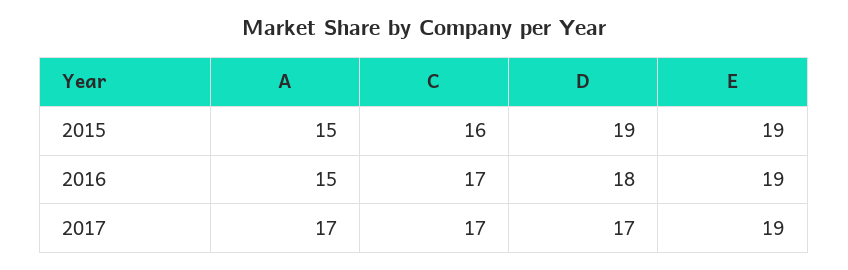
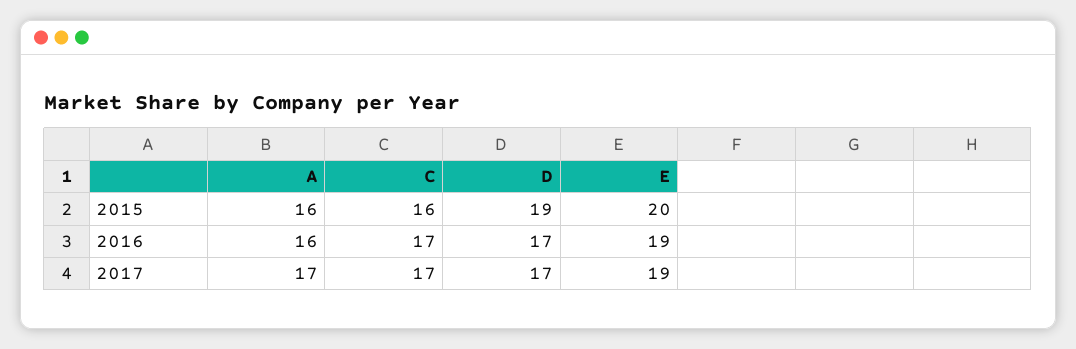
  {
    "A": {
-     "2015": 15,
+     "2015": 16,
-     "2016": 15,
+     "2016": 16,
      "2017": 17
    },
    "C": {
      "2015": 16,
      "2016": 17,
      "2017": 17
    },
    "D": {
      "2015": 19,
-     "2016": 18,
+     "2016": 17,
      "2017": 17
    },
    "E": {
-     "2015": 19,
+     "2015": 20,
      "2016": 19,
      "2017": 19
    }
  }

